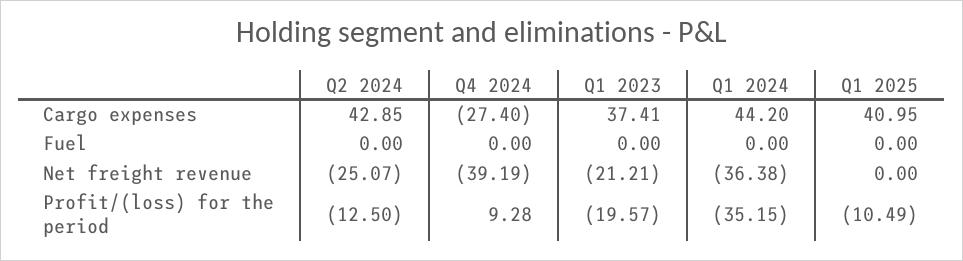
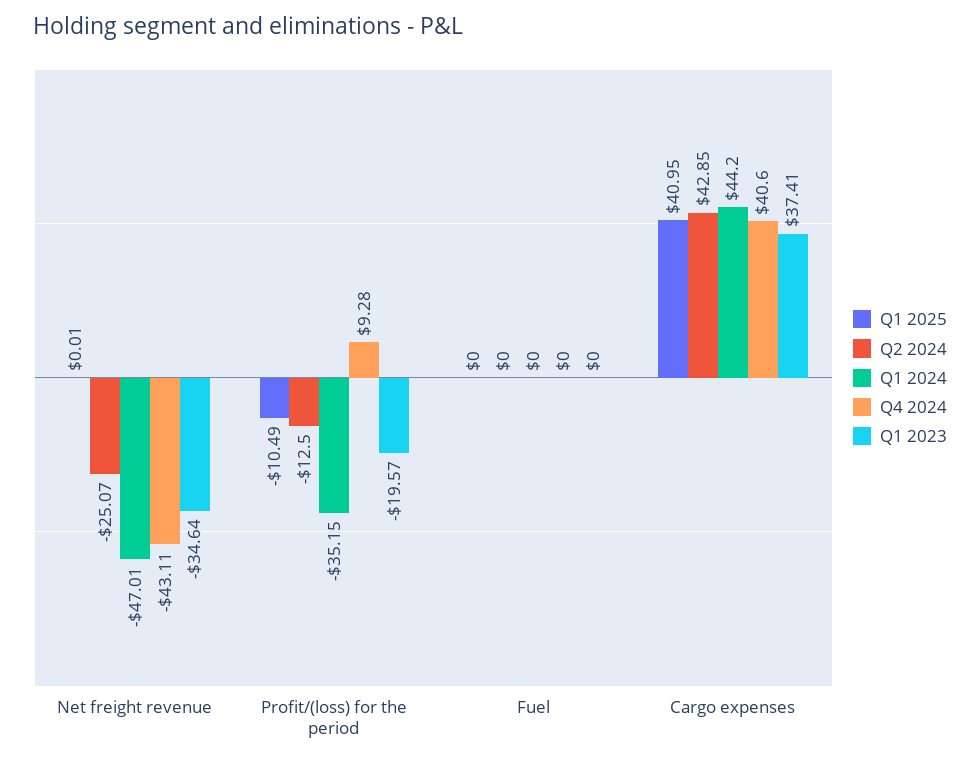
  {
    "Q2 2024": {
      "Cargo expenses": 42.85,
      "Fuel": 0,
      "Net freight revenue": -25.07,
      "Profit/(loss) for the period": -12.5
    },
    "Q4 2024": {
-     "Cargo expenses": -27.4,
+     "Cargo expenses": 40.6,
      "Fuel": 0,
-     "Net freight revenue": -39.19,
+     "Net freight revenue": -43.11,
      "Profit/(loss) for the period": 9.28
    },
    "Q1 2023": {
      "Cargo expenses": 37.41,
      "Fuel": 0,
-     "Net freight revenue": -21.21,
+     "Net freight revenue": -34.64,
      "Profit/(loss) for the period": -19.57
    },
    "Q1 2024": {
      "Cargo expenses": 44.2,
      "Fuel": 0,
-     "Net freight revenue": -36.38,
+     "Net freight revenue": -47.01,
      "Profit/(loss) for the period": -35.15
    },
    "Q1 2025": {
      "Cargo expenses": 40.95,
      "Fuel": 0,
-     "Net freight revenue": 0,
+     "Net freight revenue": 0.01,
      "Profit/(loss) for the period": -10.49
    }
  }

